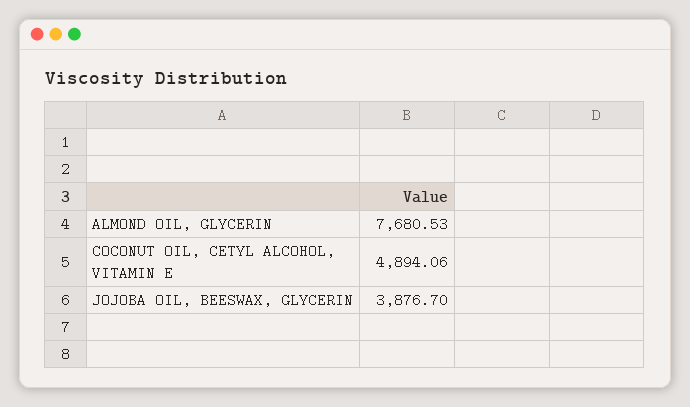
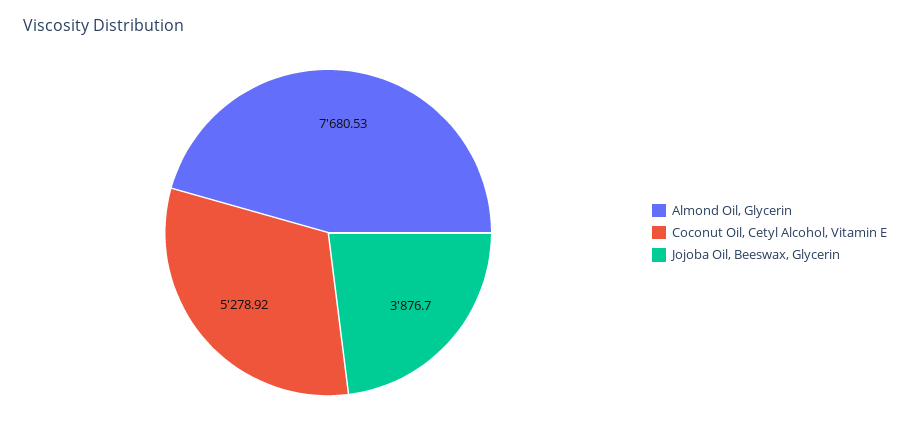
  {
    "ALMOND OIL, GLYCERIN": 7680.53,
-   "COCONUT OIL, CETYL ALCOHOL, VITAMIN E": 4894.06,
+   "COCONUT OIL, CETYL ALCOHOL, VITAMIN E": 5278.92,
    "JOJOBA OIL, BEESWAX, GLYCERIN": 3876.7
  }

